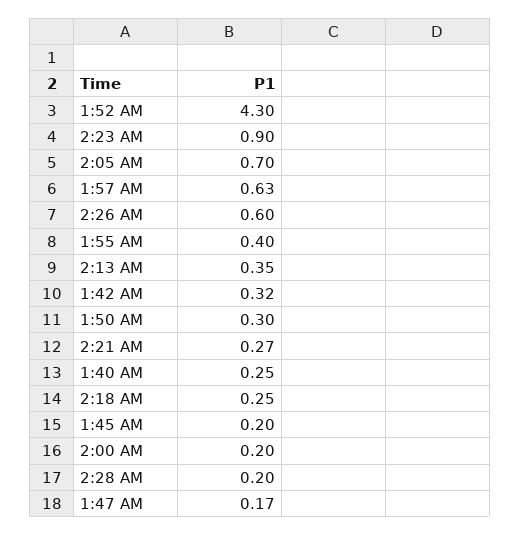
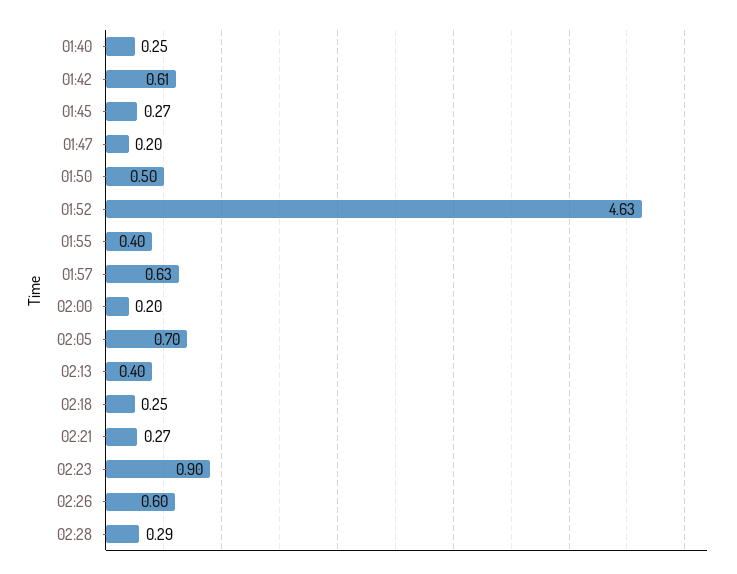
  {
-   "1:52 AM": 4.3,
+   "1:52 AM": 4.63,
    "2:23 AM": 0.9,
    "2:05 AM": 0.7,
    "1:57 AM": 0.63,
    "2:26 AM": 0.6,
    "1:55 AM": 0.4,
-   "2:13 AM": 0.35,
+   "2:13 AM": 0.4,
-   "1:42 AM": 0.32,
+   "1:42 AM": 0.61,
-   "1:50 AM": 0.3,
+   "1:50 AM": 0.5,
    "2:21 AM": 0.27,
    "1:40 AM": 0.25,
    "2:18 AM": 0.25,
-   "1:45 AM": 0.2,
+   "1:45 AM": 0.27,
    "2:00 AM": 0.2,
-   "2:28 AM": 0.2,
+   "2:28 AM": 0.29,
-   "1:47 AM": 0.17
+   "1:47 AM": 0.2
  }

